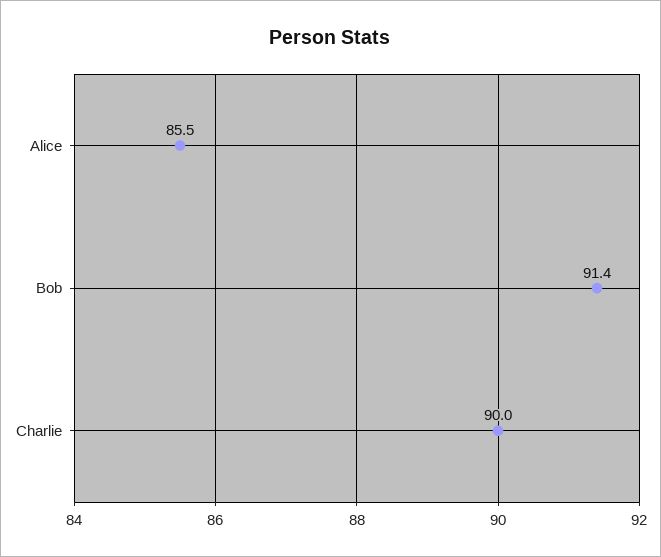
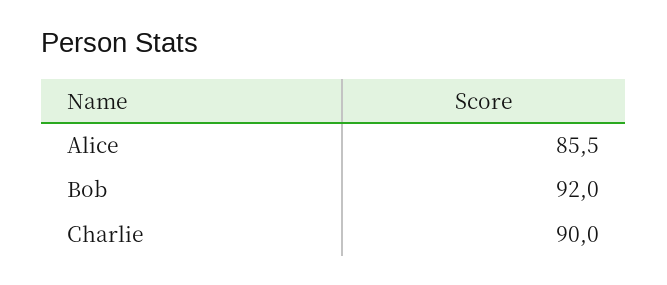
  {
    "Alice": 85.5,
-   "Bob": 91.4,
+   "Bob": 92,
    "Charlie": 90
  }

